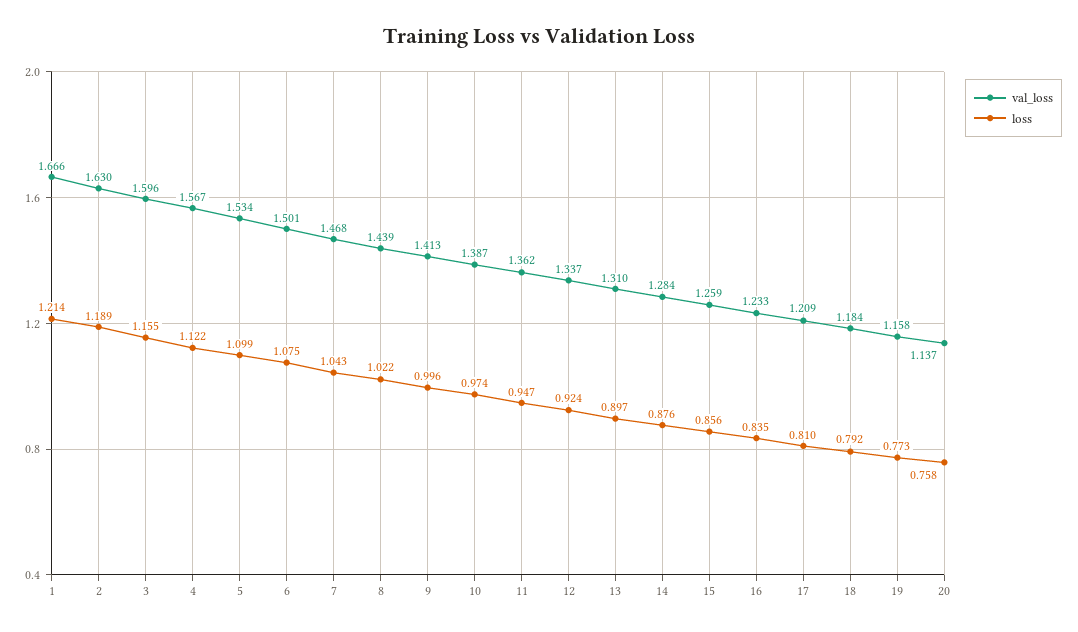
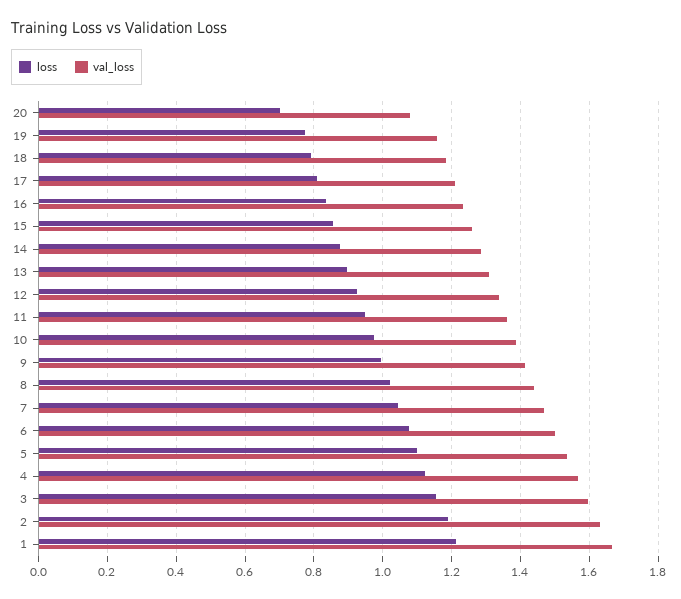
  {
    "val_loss": {
      "1": 1.666,
      "2": 1.63,
      "3": 1.596,
      "4": 1.567,
      "5": 1.534,
      "6": 1.501,
      "7": 1.468,
      "8": 1.439,
      "9": 1.413,
      "10": 1.387,
      "11": 1.362,
      "12": 1.337,
      "13": 1.31,
      "14": 1.284,
      "15": 1.259,
      "16": 1.233,
      "17": 1.209,
      "18": 1.184,
      "19": 1.158,
-     "20": 1.137
+     "20": 1.08
    },
    "loss": {
      "1": 1.214,
      "2": 1.189,
      "3": 1.155,
      "4": 1.122,
      "5": 1.099,
      "6": 1.075,
      "7": 1.043,
      "8": 1.022,
      "9": 0.996,
      "10": 0.974,
      "11": 0.947,
      "12": 0.924,
      "13": 0.897,
      "14": 0.876,
      "15": 0.856,
      "16": 0.835,
      "17": 0.81,
      "18": 0.792,
      "19": 0.773,
-     "20": 0.758
+     "20": 0.7
    }
  }

